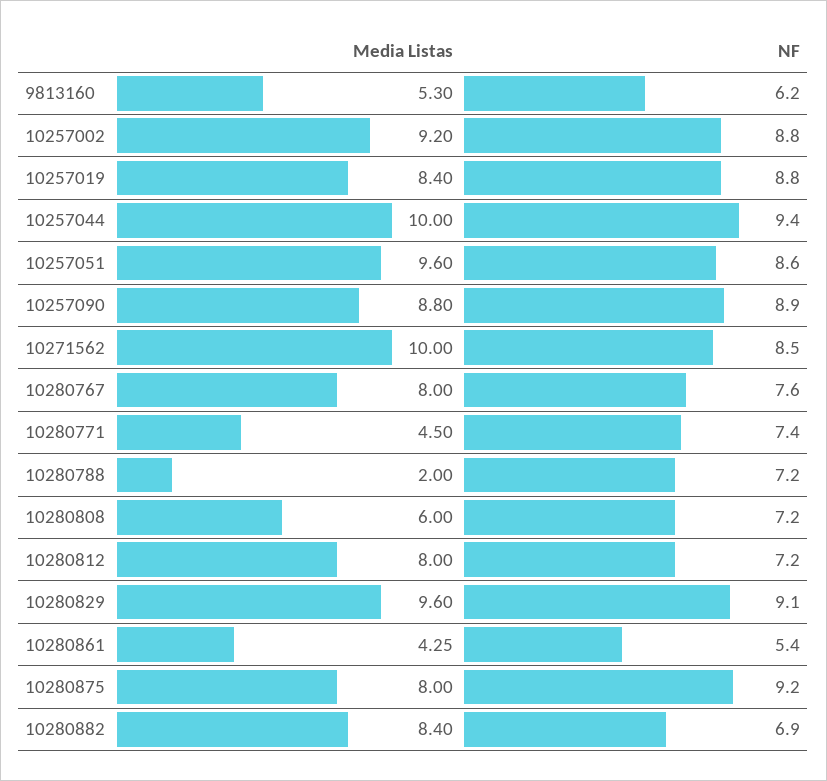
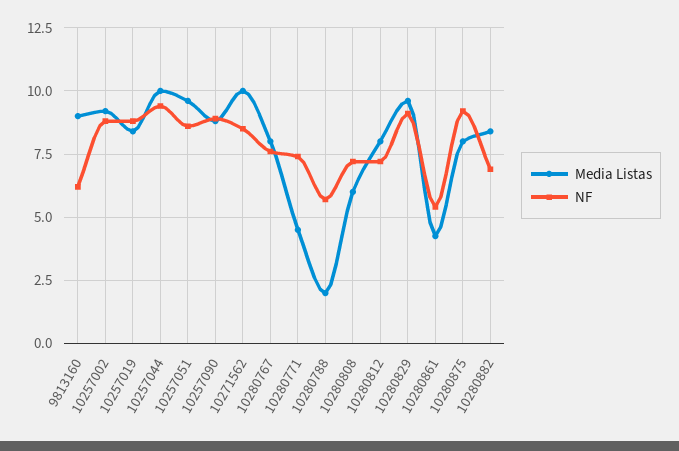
  {
    "Media Listas": {
-     "9813160": 5.3,
+     "9813160": 9,
      "10257002": 9.2,
      "10257019": 8.4,
      "10257044": 10,
      "10257051": 9.6,
      "10257090": 8.8,
      "10271562": 10,
      "10280767": 8,
      "10280771": 4.5,
      "10280788": 2,
      "10280808": 6,
      "10280812": 8,
      "10280829": 9.6,
      "10280861": 4.25,
      "10280875": 8,
      "10280882": 8.4
    },
    "NF": {
      "9813160": 6.2,
      "10257002": 8.8,
      "10257019": 8.8,
      "10257044": 9.4,
      "10257051": 8.6,
      "10257090": 8.9,
      "10271562": 8.5,
      "10280767": 7.6,
      "10280771": 7.4,
-     "10280788": 7.2,
+     "10280788": 5.75,
      "10280808": 7.2,
      "10280812": 7.2,
      "10280829": 9.1,
      "10280861": 5.4,
      "10280875": 9.2,
      "10280882": 6.9
    }
  }

